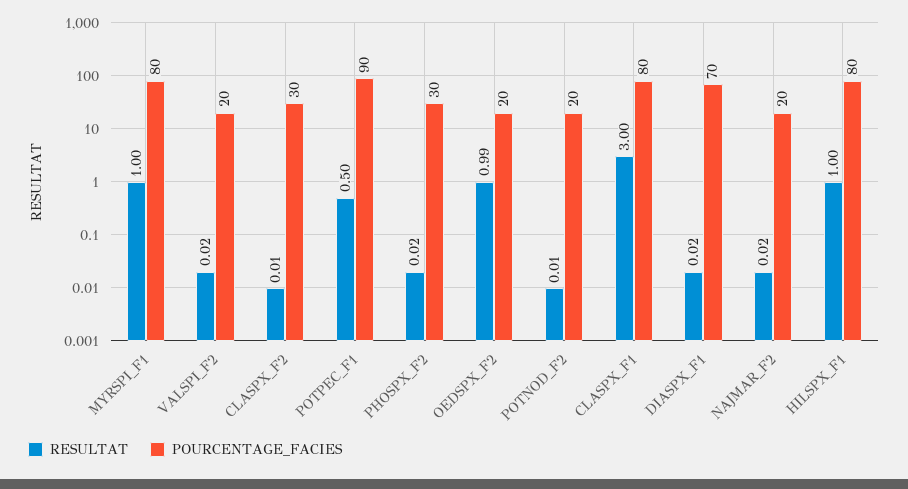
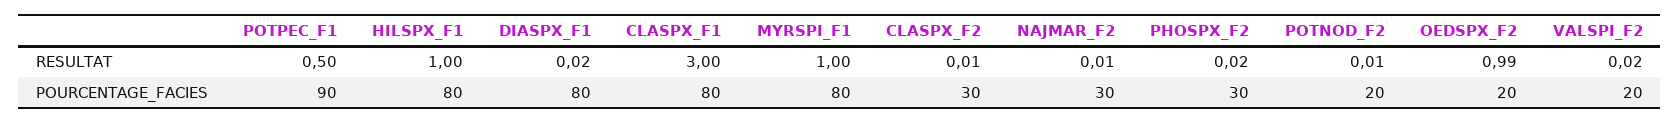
  {
    "RESULTAT": {
      "MYRSPI_F1": 1,
      "VALSPI_F2": 0.02,
      "CLASPX_F2": 0.01,
      "POTPEC_F1": 0.5,
      "PHOSPX_F2": 0.02,
      "OEDSPX_F2": 0.99,
      "POTNOD_F2": 0.01,
      "CLASPX_F1": 3,
      "DIASPX_F1": 0.02,
-     "NAJMAR_F2": 0.02,
+     "NAJMAR_F2": 0.01,
      "HILSPX_F1": 1
    },
    "POURCENTAGE_FACIES": {
      "MYRSPI_F1": 80,
      "VALSPI_F2": 20,
      "CLASPX_F2": 30,
      "POTPEC_F1": 90,
      "PHOSPX_F2": 30,
      "OEDSPX_F2": 20,
      "POTNOD_F2": 20,
      "CLASPX_F1": 80,
-     "DIASPX_F1": 70,
+     "DIASPX_F1": 80,
-     "NAJMAR_F2": 20,
+     "NAJMAR_F2": 30,
      "HILSPX_F1": 80
    }
  }

